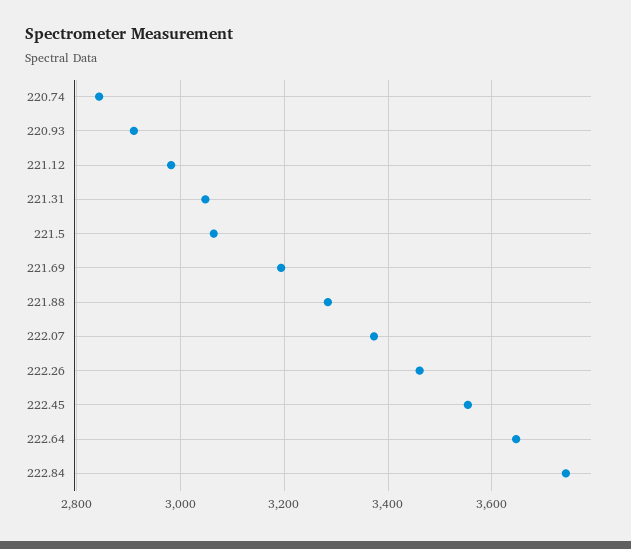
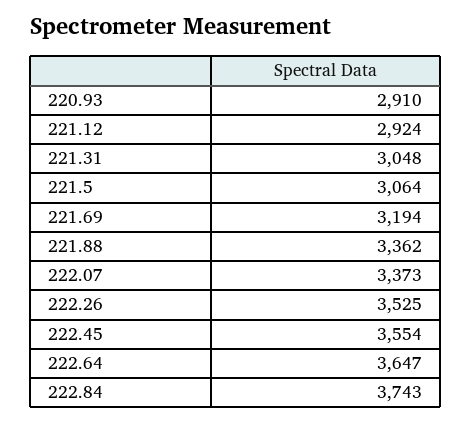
  {
-   "220.74": 2840,
    "220.93": 2910,
-   "221.12": 2980,
+   "221.12": 2924,
    "221.31": 3048,
    "221.5": 3064,
    "221.69": 3194,
-   "221.88": 3280,
+   "221.88": 3362,
    "222.07": 3373,
-   "222.26": 3460,
+   "222.26": 3525,
    "222.45": 3554,
    "222.64": 3647,
    "222.84": 3743
  }

